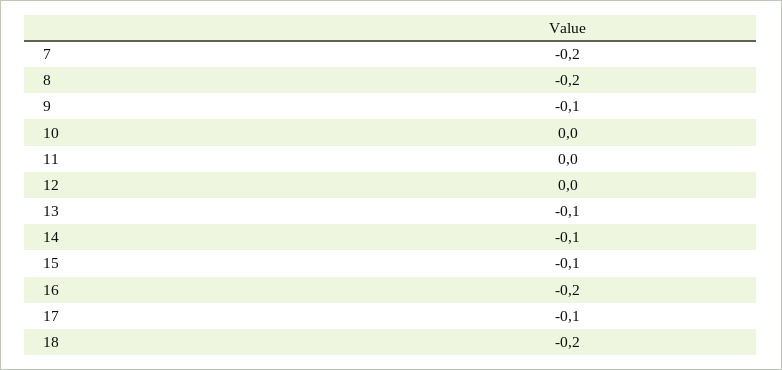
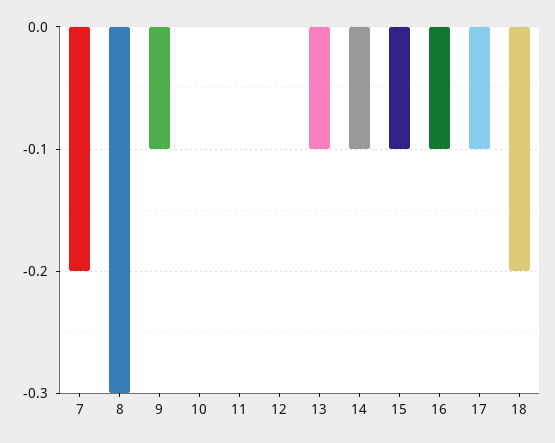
  {
    "7": -0.2,
-   "8": -0.2,
+   "8": -0.3,
    "9": -0.1,
    "10": 0,
    "11": 0,
    "12": 0,
    "13": -0.1,
    "14": -0.1,
    "15": -0.1,
-   "16": -0.2,
+   "16": -0.1,
    "17": -0.1,
    "18": -0.2
  }

